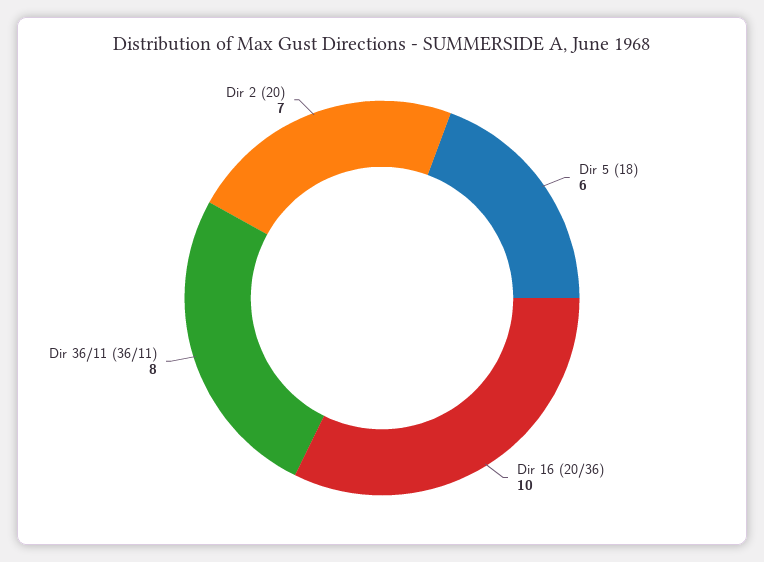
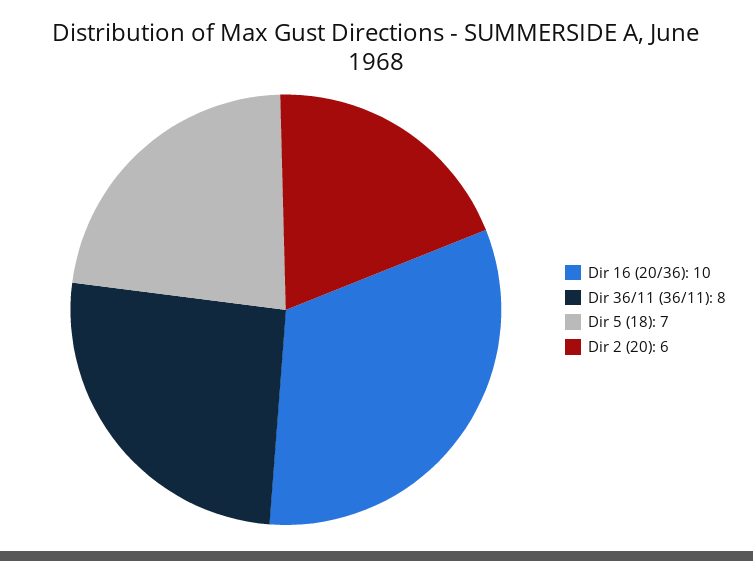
  {
-   "Dir 5 (18)": 6,
+   "Dir 5 (18)": 7,
    "Dir 16 (20/36)": 10,
    "Dir 36/11 (36/11)": 8,
-   "Dir 2 (20)": 7
+   "Dir 2 (20)": 6
  }

